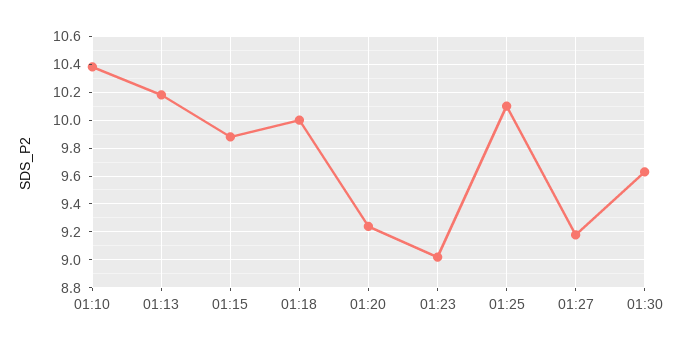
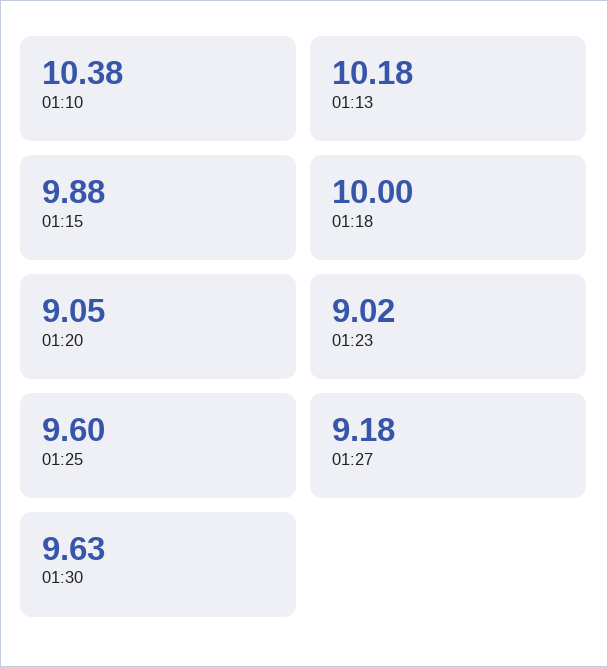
  {
    "01:10": 10.38,
    "01:13": 10.18,
    "01:15": 9.88,
    "01:18": 10,
-   "01:20": 9.25,
+   "01:20": 9.05,
    "01:23": 9.02,
-   "01:25": 10.1,
+   "01:25": 9.6,
    "01:27": 9.18,
    "01:30": 9.63
  }

